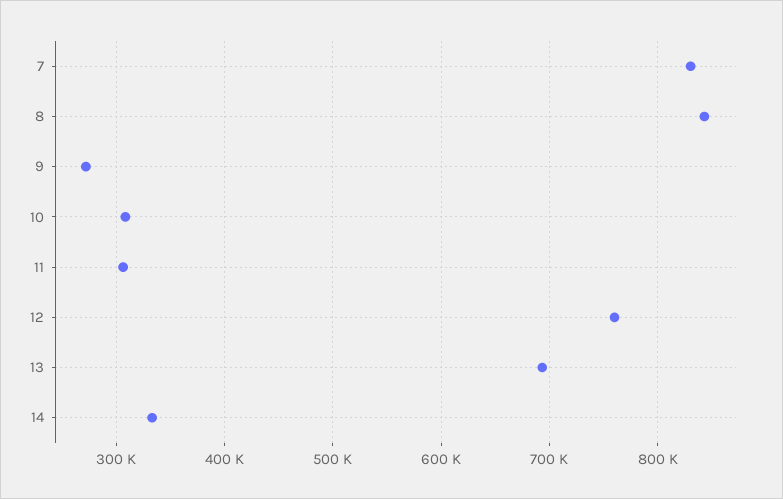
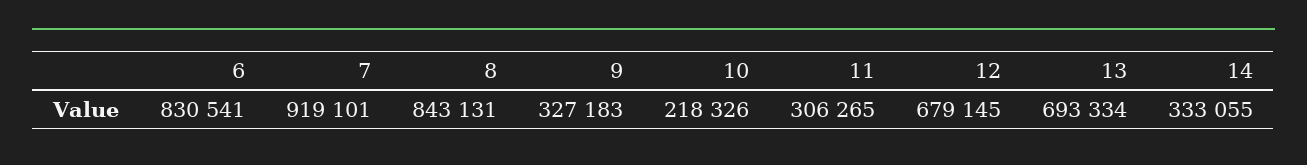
  {
-   "7": 830000,
+   "7": 919101,
    "8": 843131,
-   "9": 270000,
+   "9": 327183,
-   "10": 310000,
+   "10": 218326,
    "11": 306265,
-   "12": 760000,
+   "12": 679145,
    "13": 693334,
-   "14": 333055
+   "14": 333055,
+   "6": 830541
  }

